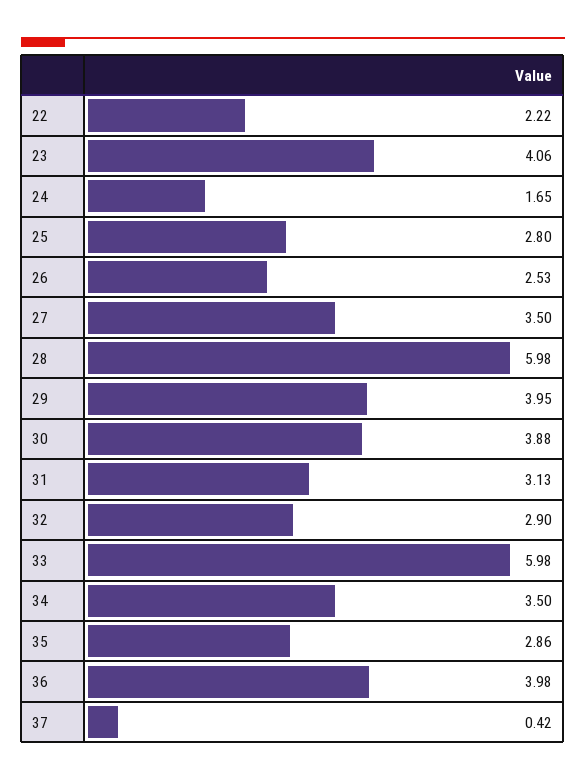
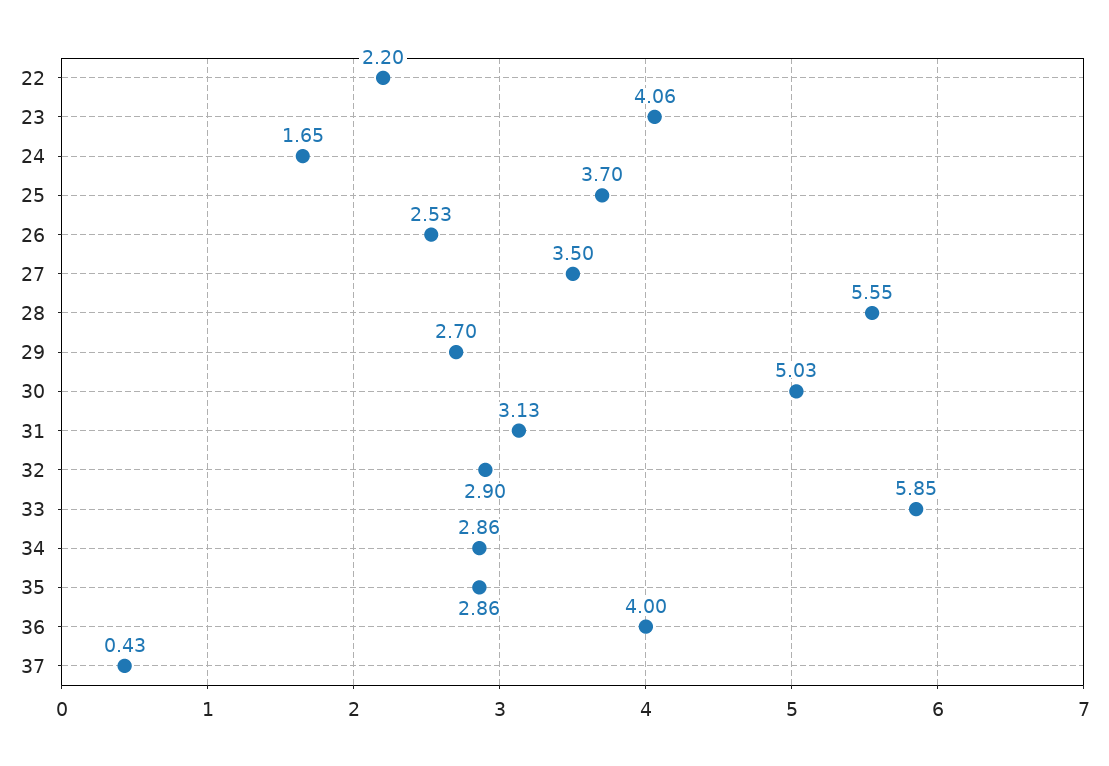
  {
-   "22": 2.22,
+   "22": 2.2,
    "23": 4.06,
    "24": 1.65,
-   "25": 2.8,
+   "25": 3.7,
    "26": 2.53,
    "27": 3.5,
-   "28": 5.98,
+   "28": 5.55,
-   "29": 3.95,
+   "29": 2.7,
-   "30": 3.88,
+   "30": 5.03,
    "31": 3.13,
    "32": 2.9,
-   "33": 5.98,
+   "33": 5.85,
-   "34": 3.5,
+   "34": 2.86,
    "35": 2.86,
-   "36": 3.98,
+   "36": 4,
-   "37": 0.42
+   "37": 0.43
  }

